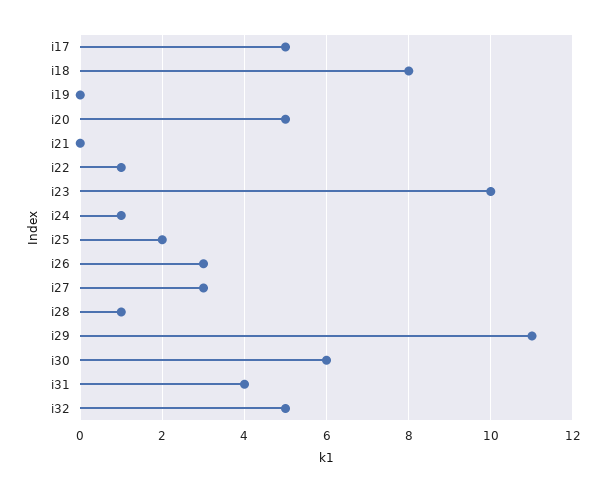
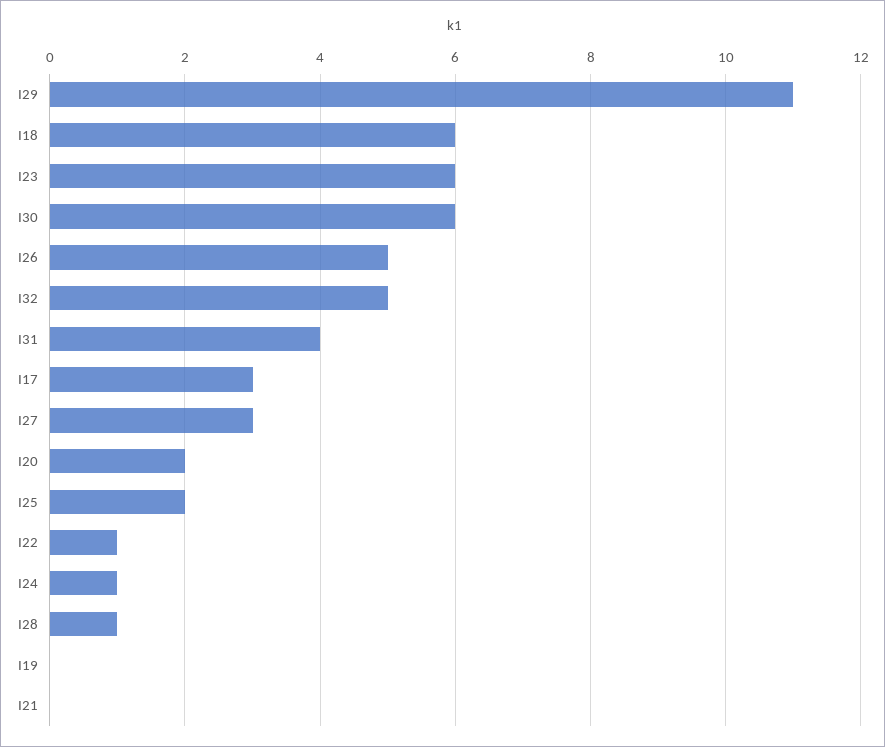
  {
-   "i17": 5,
+   "i17": 3,
-   "i18": 8,
+   "i18": 6,
    "i19": 0,
-   "i20": 5,
+   "i20": 2,
    "i21": 0,
    "i22": 1,
-   "i23": 10,
+   "i23": 6,
    "i24": 1,
    "i25": 2,
-   "i26": 3,
+   "i26": 5,
    "i27": 3,
    "i28": 1,
    "i29": 11,
    "i30": 6,
    "i31": 4,
    "i32": 5
  }

